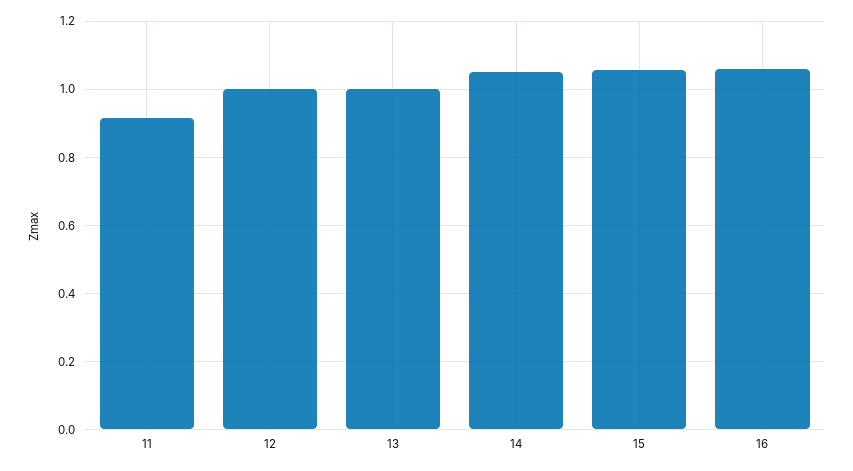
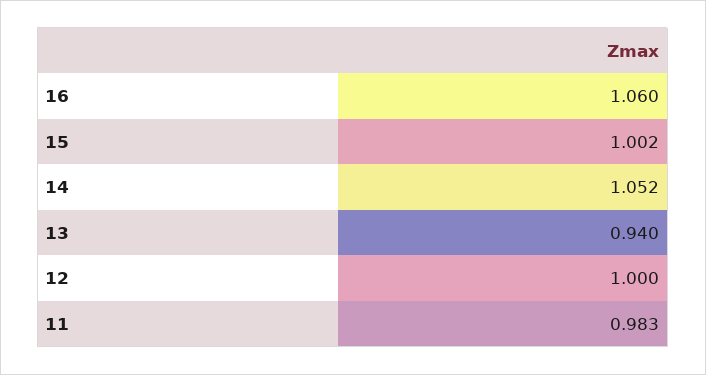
  {
-   "11": 0.92,
+   "11": 0.983,
    "12": 1,
-   "13": 1,
+   "13": 0.94,
    "14": 1.052,
-   "15": 1.06,
+   "15": 1.002,
    "16": 1.06
  }

